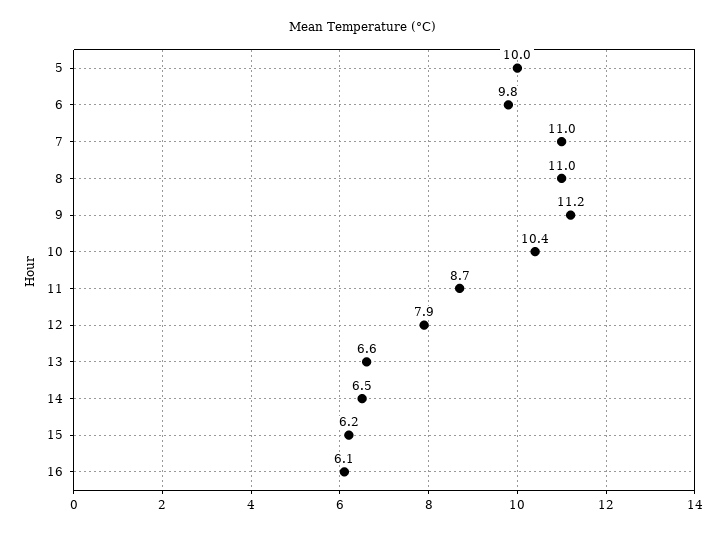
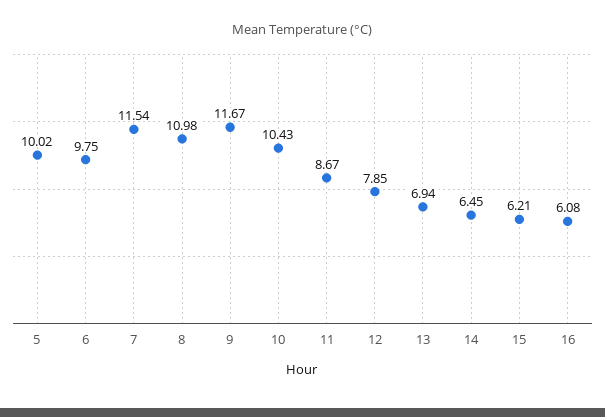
  {
    "5": 10.02,
    "6": 9.75,
-   "7": 11,
+   "7": 11.54,
    "8": 10.98,
-   "9": 11.2,
+   "9": 11.67,
    "10": 10.43,
    "11": 8.67,
    "12": 7.85,
-   "13": 6.6,
+   "13": 6.94,
    "14": 6.45,
    "15": 6.21,
    "16": 6.08
  }

